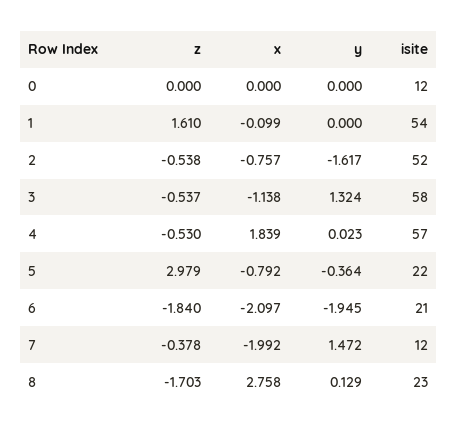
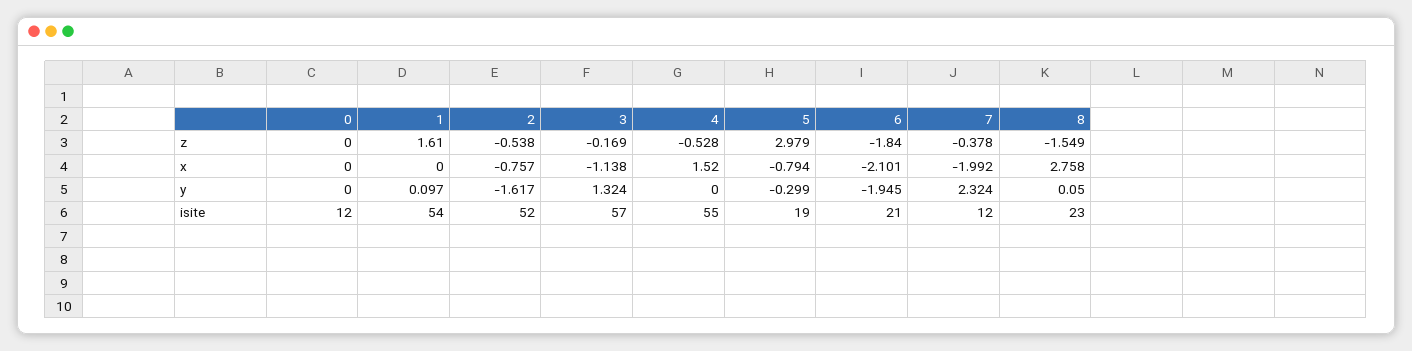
  {
    "z": {
      "0": 0,
      "1": 1.61,
      "2": -0.538,
-     "3": -0.537,
+     "3": -0.169,
-     "4": -0.53,
+     "4": -0.528,
      "5": 2.979,
      "6": -1.84,
      "7": -0.378,
-     "8": -1.703
+     "8": -1.549
    },
    "x": {
      "0": 0,
-     "1": -0.099,
+     "1": 0,
      "2": -0.757,
      "3": -1.138,
-     "4": 1.839,
+     "4": 1.52,
-     "5": -0.792,
+     "5": -0.794,
-     "6": -2.097,
+     "6": -2.101,
      "7": -1.992,
      "8": 2.758
    },
    "y": {
      "0": 0,
-     "1": 0,
+     "1": 0.097,
      "2": -1.617,
      "3": 1.324,
-     "4": 0.023,
+     "4": 0,
-     "5": -0.364,
+     "5": -0.299,
      "6": -1.945,
-     "7": 1.472,
+     "7": 2.324,
-     "8": 0.129
+     "8": 0.05
    },
    "isite": {
      "0": 12,
      "1": 54,
      "2": 52,
-     "3": 58,
+     "3": 57,
-     "4": 57,
+     "4": 55,
-     "5": 22,
+     "5": 19,
      "6": 21,
      "7": 12,
      "8": 23
    }
  }

